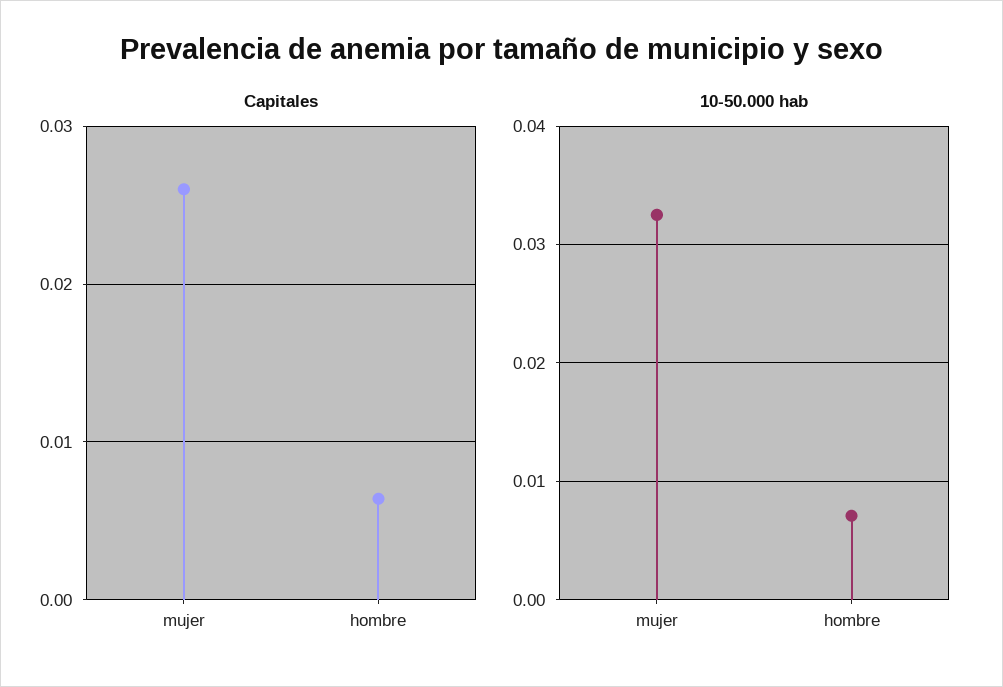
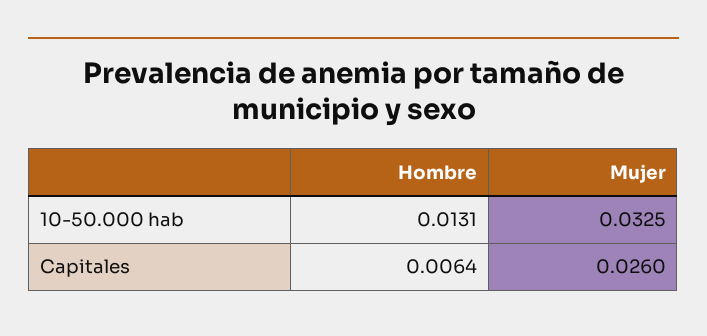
  {
    "Capitales": {
      "mujer": 0.026,
      "hombre": 0.0064
    },
    "10-50.000 hab": {
      "mujer": 0.0325,
-     "hombre": 0.007
+     "hombre": 0.0131
    }
  }

